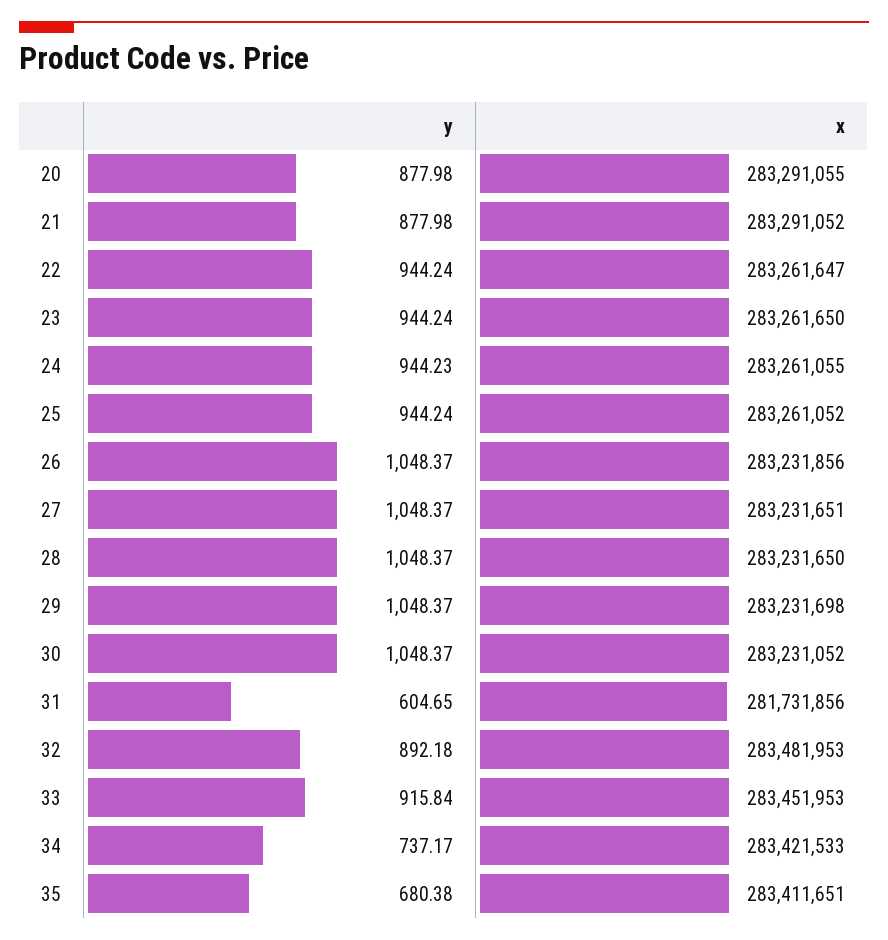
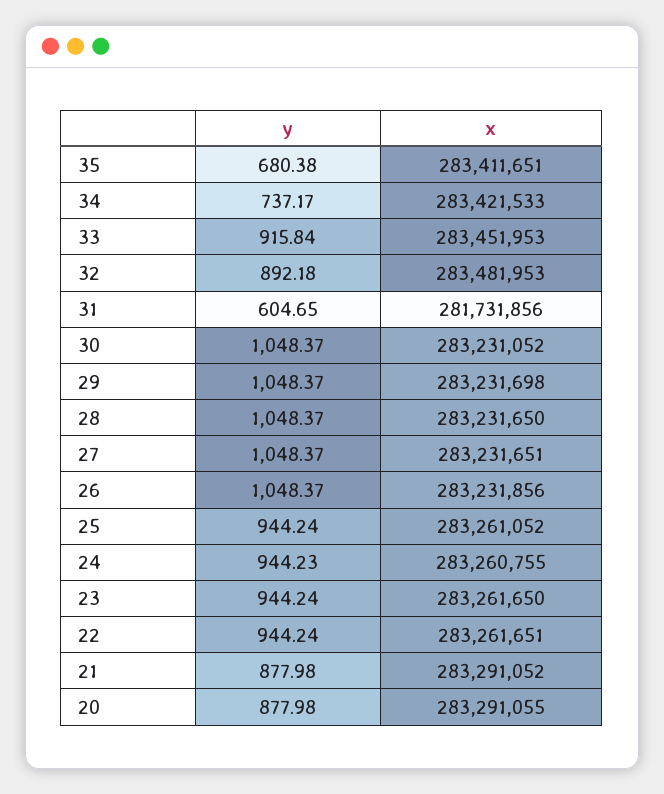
  {
    "y": {
      "20": 877.98,
      "21": 877.98,
      "22": 944.24,
      "23": 944.24,
      "24": 944.23,
      "25": 944.24,
      "26": 1048.37,
      "27": 1048.37,
      "28": 1048.37,
      "29": 1048.37,
      "30": 1048.37,
      "31": 604.65,
      "32": 892.18,
      "33": 915.84,
      "34": 737.17,
      "35": 680.38
    },
    "x": {
      "20": 283291055,
      "21": 283291052,
-     "22": 283261647,
+     "22": 283261651,
      "23": 283261650,
-     "24": 283261055,
+     "24": 283260755,
      "25": 283261052,
      "26": 283231856,
      "27": 283231651,
      "28": 283231650,
      "29": 283231698,
      "30": 283231052,
      "31": 281731856,
      "32": 283481953,
      "33": 283451953,
      "34": 283421533,
      "35": 283411651
    }
  }

